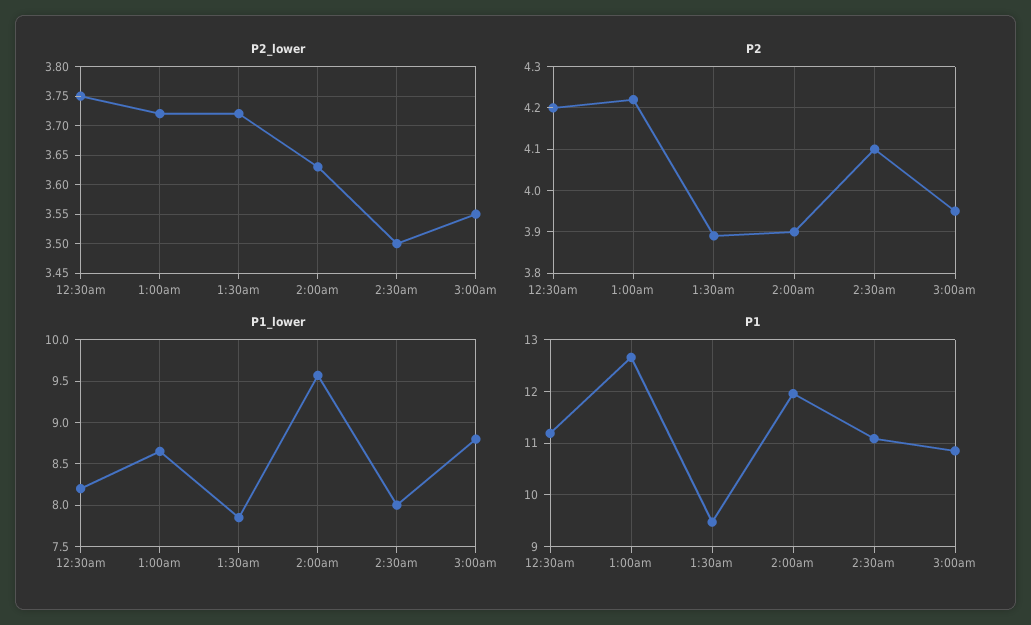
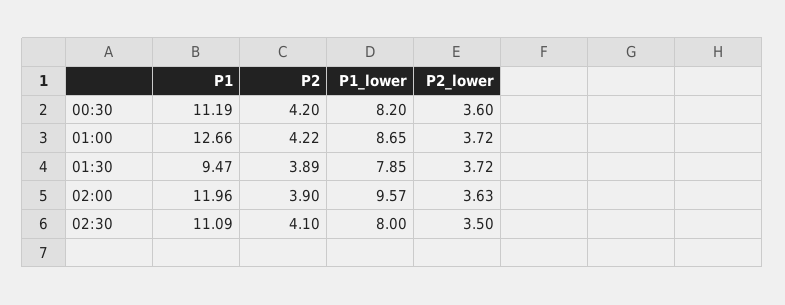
  {
    "P2_lower": {
-     "12:30am": 3.75,
+     "12:30am": 3.6,
      "1:00am": 3.72,
      "1:30am": 3.72,
      "2:00am": 3.63,
-     "2:30am": 3.5,
+     "2:30am": 3.5
-     "3:00am": 3.55
    },
    "P2": {
      "12:30am": 4.2,
      "1:00am": 4.22,
      "1:30am": 3.89,
      "2:00am": 3.9,
-     "2:30am": 4.1,
+     "2:30am": 4.1
-     "3:00am": 3.95
    },
    "P1_lower": {
      "12:30am": 8.2,
      "1:00am": 8.65,
      "1:30am": 7.85,
      "2:00am": 9.57,
-     "2:30am": 8,
+     "2:30am": 8
-     "3:00am": 8.8
    },
    "P1": {
      "12:30am": 11.19,
      "1:00am": 12.66,
      "1:30am": 9.47,
      "2:00am": 11.96,
-     "2:30am": 11.09,
+     "2:30am": 11.09
-     "3:00am": 10.8
    }
  }

